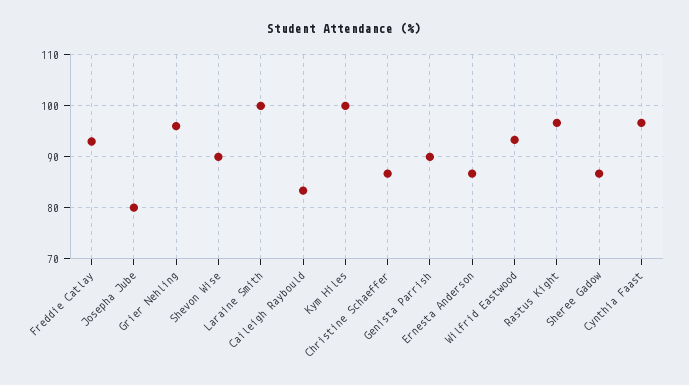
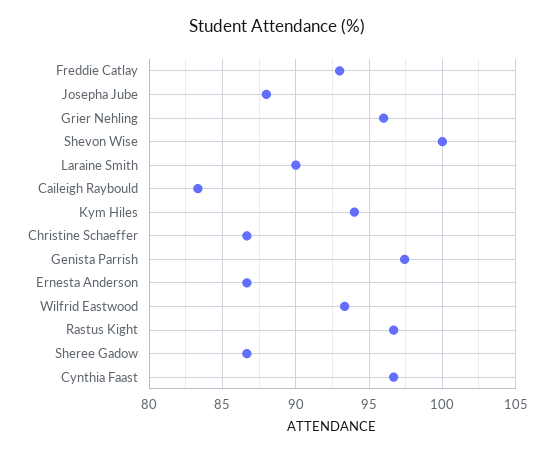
  {
    "Freddie Catlay": 93,
-   "Josepha Jube": 80,
+   "Josepha Jube": 88,
    "Grier Nehling": 96,
-   "Shevon Wise": 90,
+   "Shevon Wise": 100,
-   "Laraine Smith": 100,
+   "Laraine Smith": 90,
    "Caileigh Raybould": 83.5,
-   "Kym Hiles": 100,
+   "Kym Hiles": 94,
    "Christine Schaeffer": 86.5,
-   "Genista Parrish": 90,
+   "Genista Parrish": 97.5,
    "Ernesta Anderson": 86.5,
    "Wilfrid Eastwood": 93.5,
    "Rastus Kight": 96.5,
    "Sheree Gadow": 86.5,
    "Cynthia Faast": 96.5
  }

